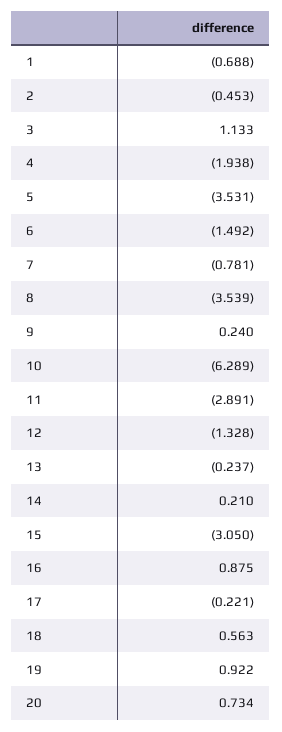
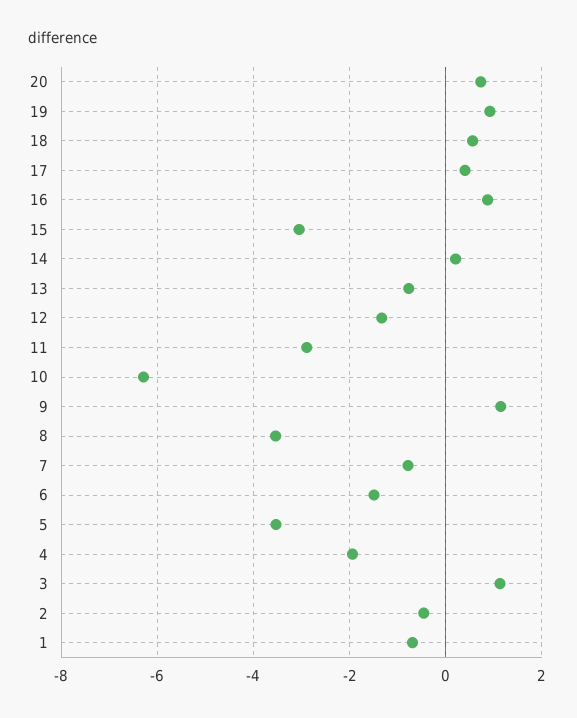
  {
    "1": -0.688,
    "2": -0.453,
    "3": 1.133,
    "4": -1.938,
    "5": -3.531,
    "6": -1.492,
    "7": -0.781,
    "8": -3.539,
-   "9": 0.24,
+   "9": 1.2,
    "10": -6.289,
    "11": -2.891,
    "12": -1.328,
-   "13": -0.237,
+   "13": -0.8,
    "14": 0.21,
    "15": -3.05,
    "16": 0.875,
-   "17": -0.221,
+   "17": 0.4,
    "18": 0.563,
    "19": 0.922,
    "20": 0.734
  }

